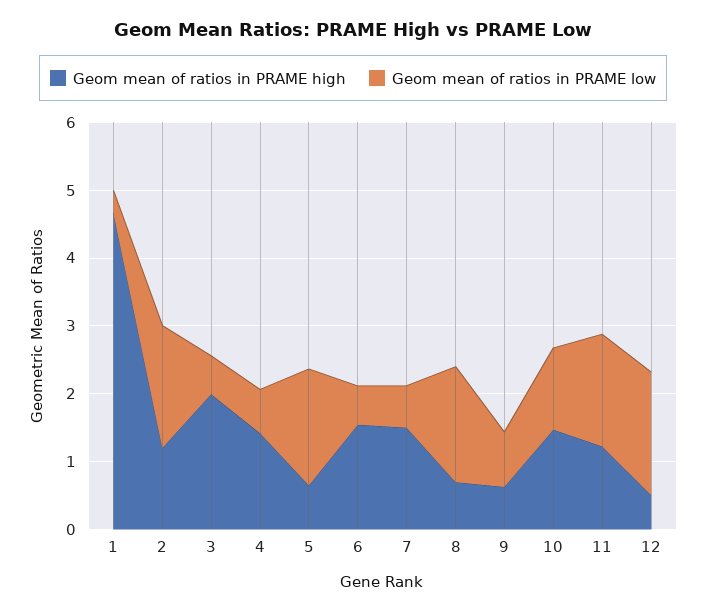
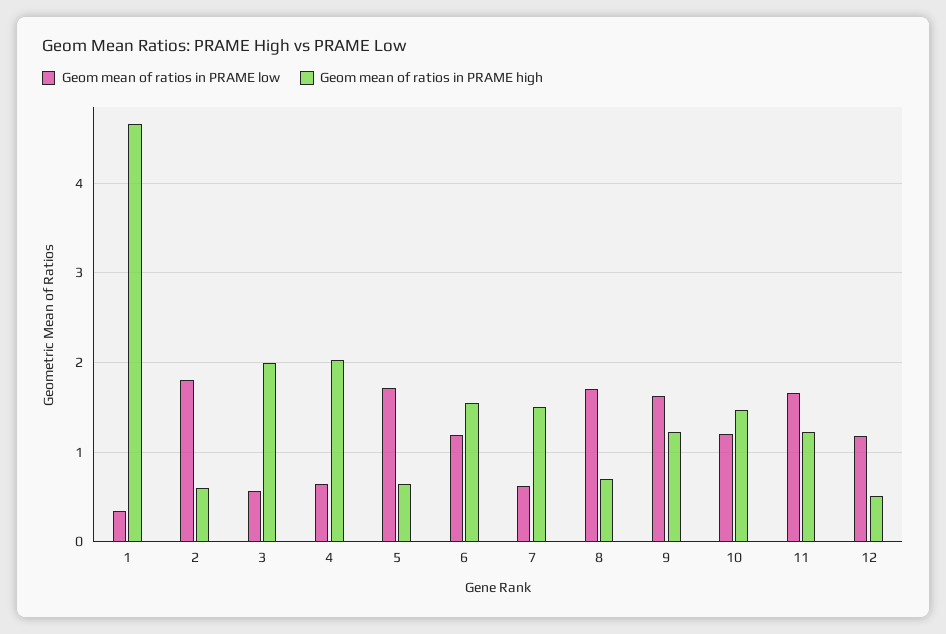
  {
    "Geom mean of ratios in PRAME high": {
      "1": 4.7,
-     "2": 1.2,
+     "2": 0.6,
      "3": 2,
-     "4": 1.4,
+     "4": 2,
      "5": 0.6,
      "6": 1.5,
      "7": 1.5,
      "8": 0.7,
-     "9": 0.6,
+     "9": 1.2,
      "10": 1.5,
      "11": 1.2,
      "12": 0.5
    },
    "Geom mean of ratios in PRAME low": {
      "1": 0.3,
      "2": 1.8,
      "3": 0.6,
      "4": 0.6,
      "5": 1.7,
-     "6": 0.6,
+     "6": 1.2,
      "7": 0.6,
      "8": 1.7,
-     "9": 0.8,
+     "9": 1.6,
      "10": 1.2,
      "11": 1.7,
-     "12": 1.8
+     "12": 1.2
    }
  }

